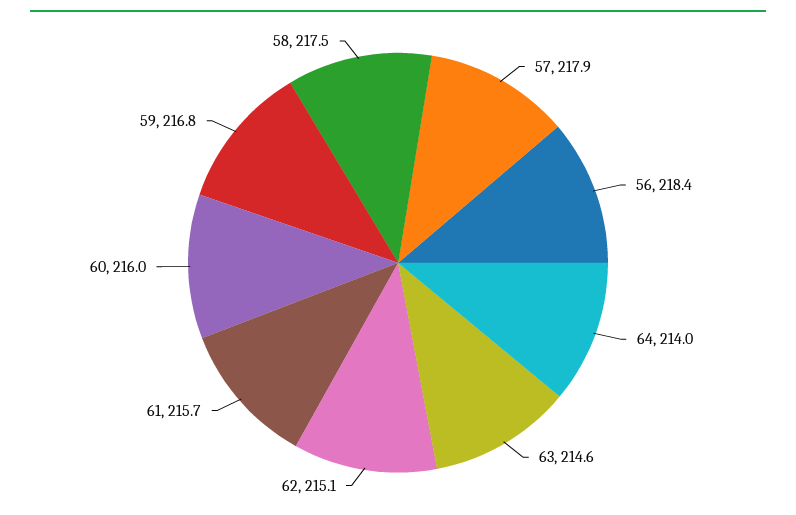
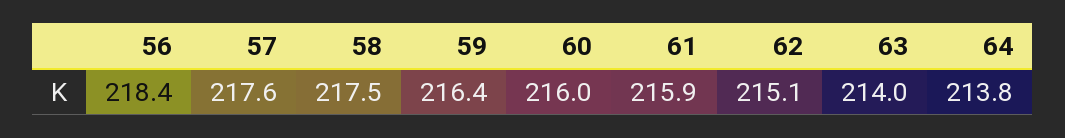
  {
-   "57": 217.9,
+   "57": 217.6,
    "56": 218.4,
-   "64": 214,
+   "64": 213.8,
-   "63": 214.6,
+   "63": 214,
    "62": 215.1,
-   "61": 215.7,
+   "61": 215.9,
    "60": 216,
-   "59": 216.8,
+   "59": 216.4,
    "58": 217.5
  }

